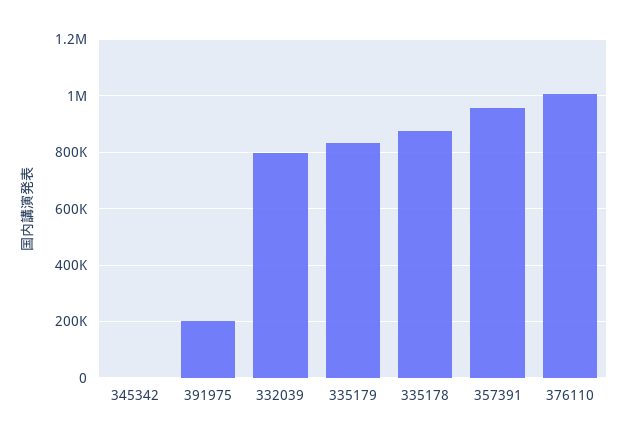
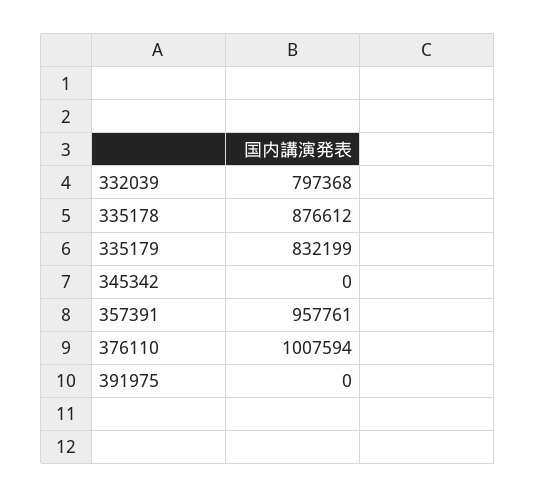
  {
    "345342": 0,
-   "391975": 200000,
+   "391975": 0,
    "332039": 797368,
    "335179": 832199,
    "335178": 876612,
    "357391": 957761,
    "376110": 1007594
  }

